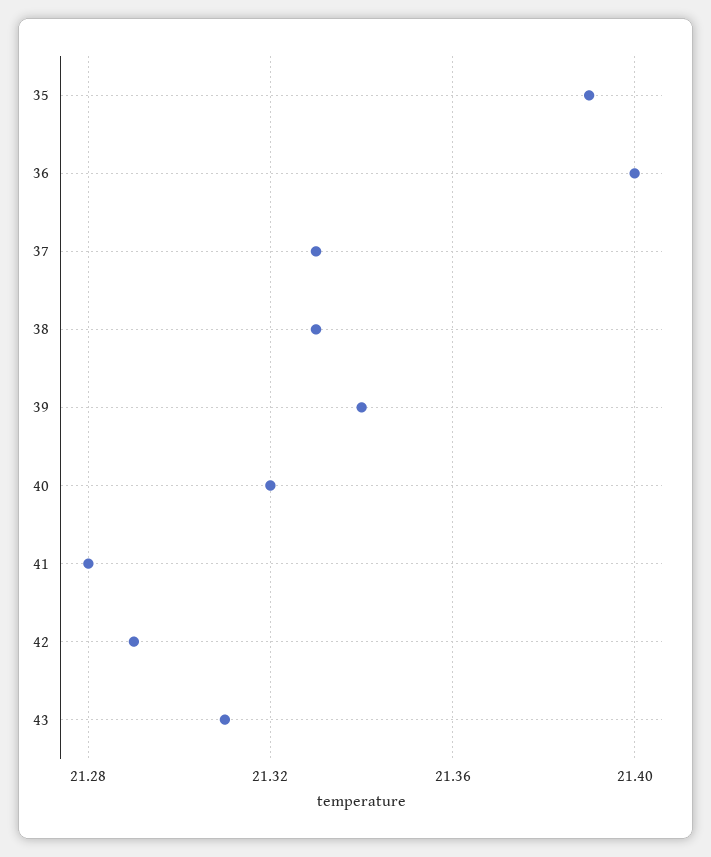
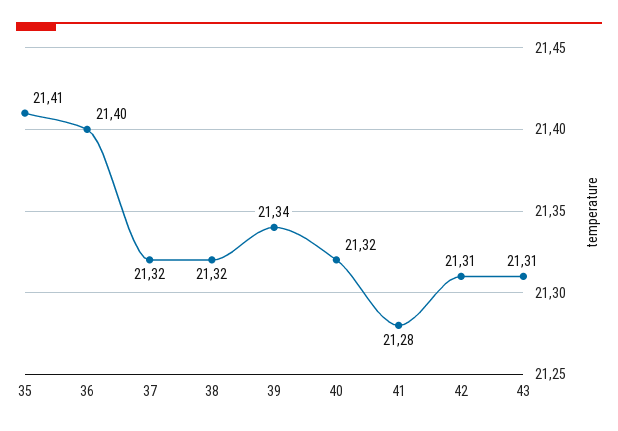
  {
-   "35": 21.39,
+   "35": 21.41,
    "36": 21.4,
-   "37": 21.33,
+   "37": 21.32,
-   "38": 21.33,
+   "38": 21.32,
    "39": 21.34,
    "40": 21.32,
    "41": 21.28,
-   "42": 21.29,
+   "42": 21.31,
    "43": 21.31
  }

